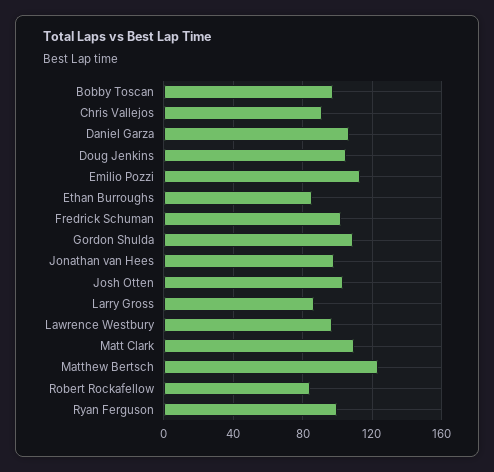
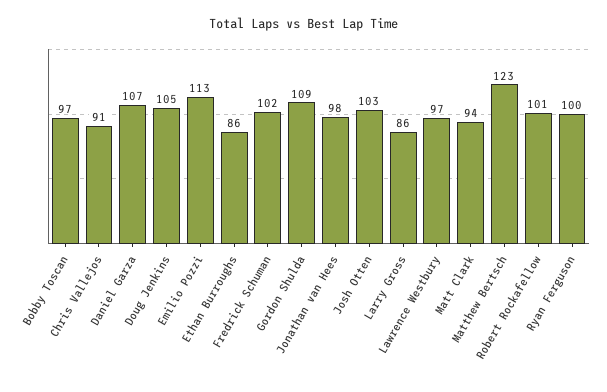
  {
    "Bobby Toscan": 97,
    "Chris Vallejos": 91,
    "Daniel Garza": 107,
    "Doug Jenkins": 105,
    "Emilio Pozzi": 113,
    "Ethan Burroughs": 86,
    "Fredrick Schuman": 102,
    "Gordon Shulda": 109,
    "Jonathan van Hees": 98,
    "Josh Otten": 103,
    "Larry Gross": 86,
    "Lawrence Westbury": 97,
-   "Matt Clark": 110,
+   "Matt Clark": 94,
    "Matthew Bertsch": 123,
-   "Robert Rockafellow": 85,
+   "Robert Rockafellow": 101,
    "Ryan Ferguson": 100
  }

